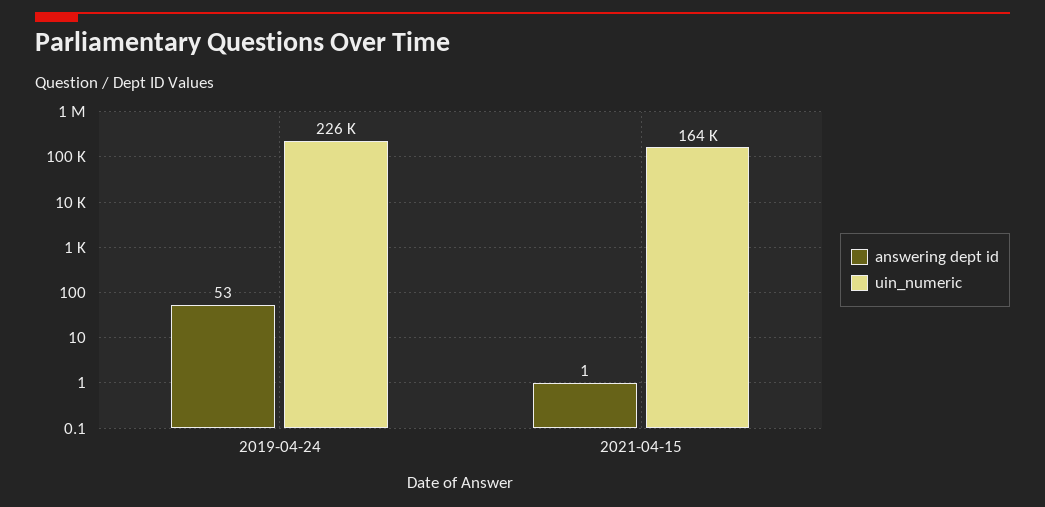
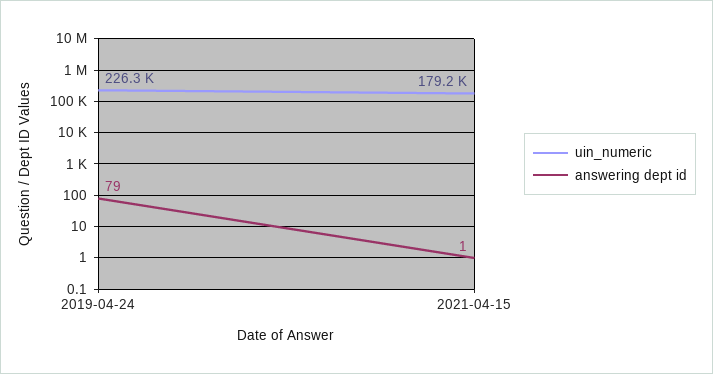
  {
    "answering dept id": {
-     "2019-04-24": 53,
+     "2019-04-24": 79,
      "2021-04-15": 1
    },
    "uin_numeric": {
      "2019-04-24": 226300,
-     "2021-04-15": 164000
+     "2021-04-15": 179200
    }
  }

